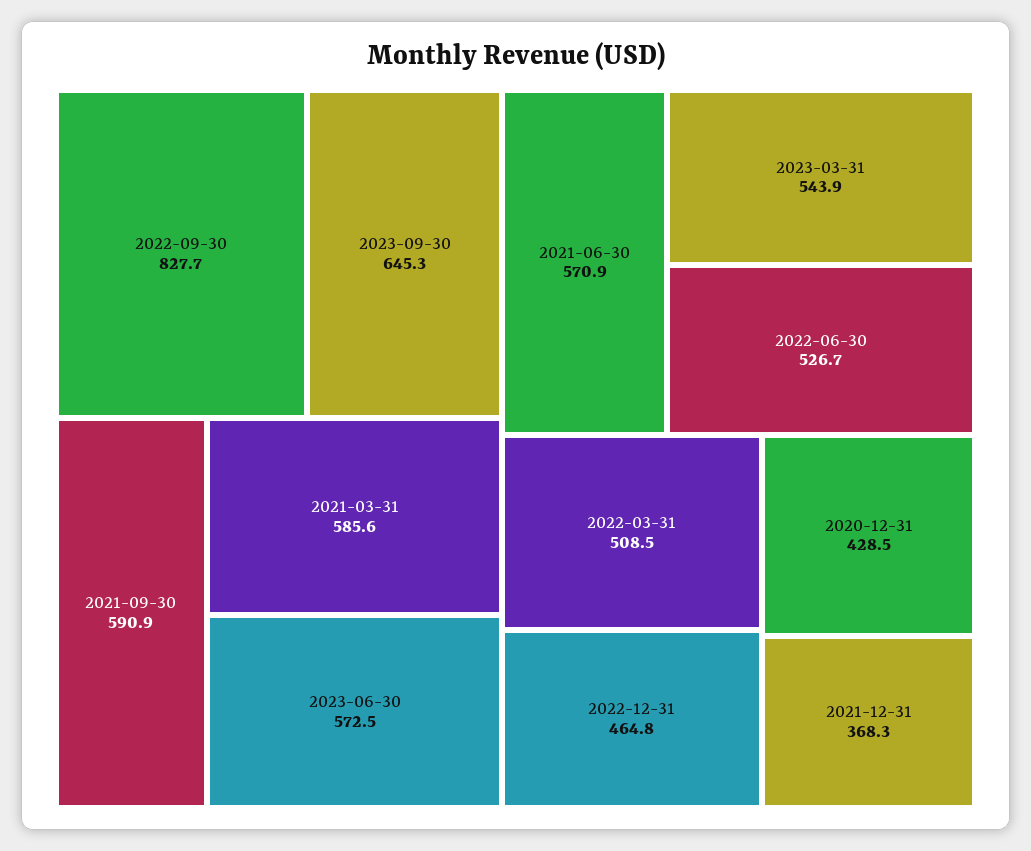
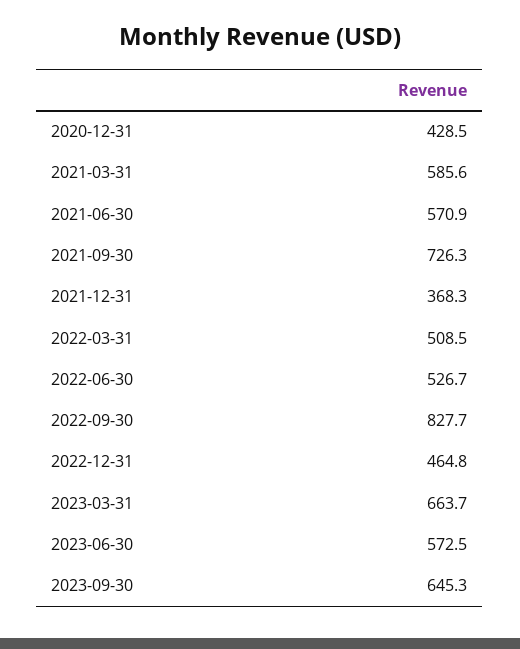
  {
    "2022-09-30": 827.7,
    "2023-09-30": 645.3,
-   "2021-09-30": 590.9,
+   "2021-09-30": 726.3,
    "2021-03-31": 585.6,
    "2023-06-30": 572.5,
    "2021-06-30": 570.9,
-   "2023-03-31": 543.9,
+   "2023-03-31": 663.7,
    "2022-06-30": 526.7,
    "2022-03-31": 508.5,
    "2022-12-31": 464.8,
    "2020-12-31": 428.5,
    "2021-12-31": 368.3
  }

